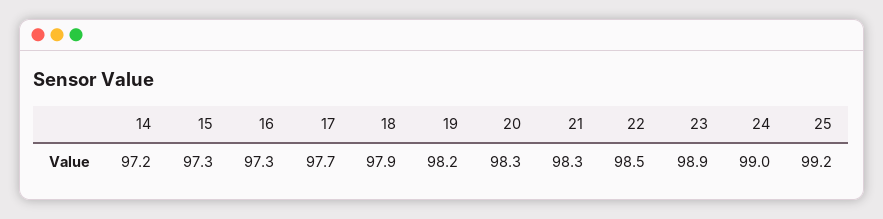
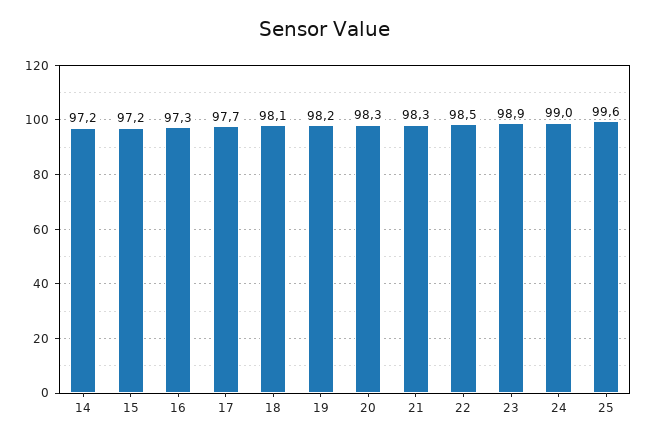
  {
    "14": 97.2,
-   "15": 97.3,
+   "15": 97.2,
    "16": 97.3,
    "17": 97.7,
-   "18": 97.9,
+   "18": 98.1,
    "19": 98.2,
    "20": 98.3,
    "21": 98.3,
    "22": 98.5,
    "23": 98.9,
    "24": 99,
-   "25": 99.2
+   "25": 99.6
  }

